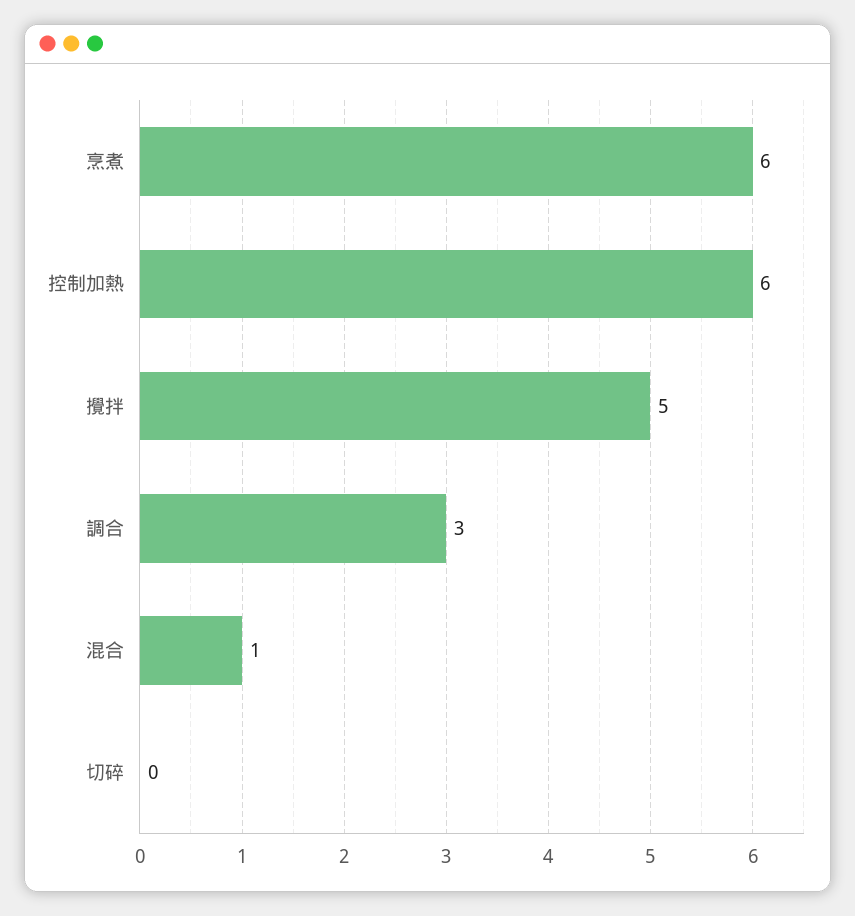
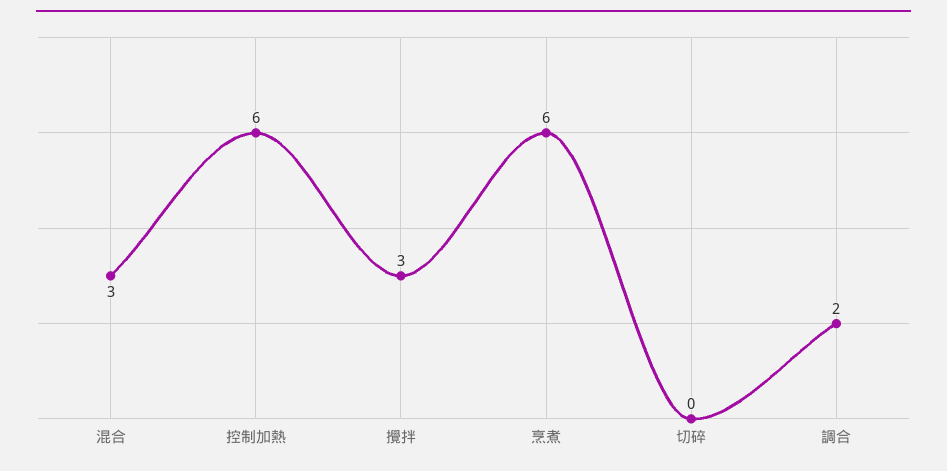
  {
    "烹煮": 6,
    "控制加熱": 6,
-   "攪拌": 5,
+   "攪拌": 3,
-   "調合": 3,
+   "調合": 2,
-   "混合": 1,
+   "混合": 3,
    "切碎": 0
  }

